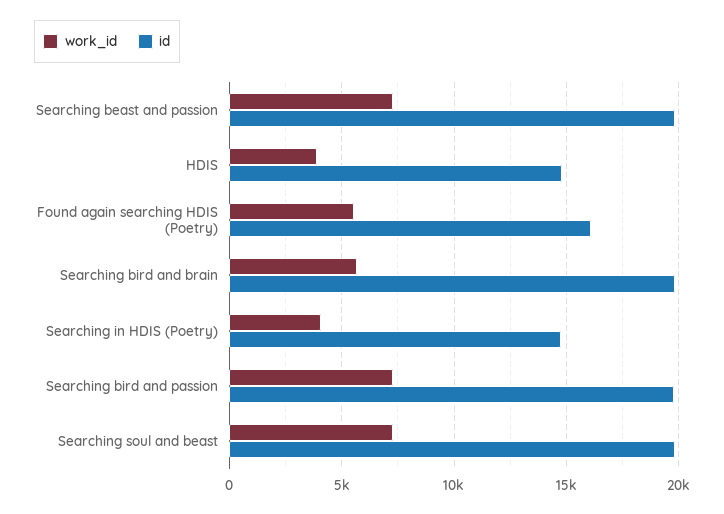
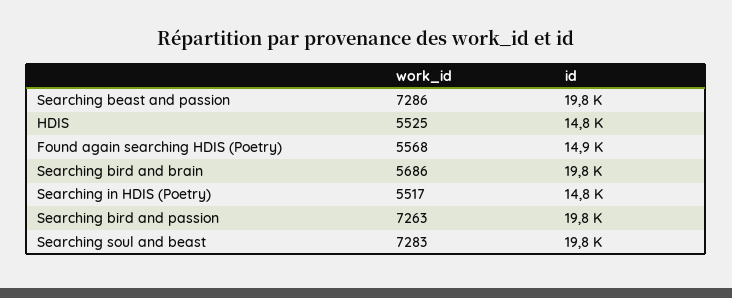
  {
    "work_id": {
      "Searching beast and passion": 7286,
-     "HDIS": 4000,
+     "HDIS": 5525,
      "Found again searching HDIS (Poetry)": 5568,
      "Searching bird and brain": 5686,
-     "Searching in HDIS (Poetry)": 4000,
+     "Searching in HDIS (Poetry)": 5517,
      "Searching bird and passion": 7263,
      "Searching soul and beast": 7283
    },
    "id": {
      "Searching beast and passion": 19800,
      "HDIS": 14800,
-     "Found again searching HDIS (Poetry)": 16000,
+     "Found again searching HDIS (Poetry)": 14900,
      "Searching bird and brain": 19800,
      "Searching in HDIS (Poetry)": 14800,
      "Searching bird and passion": 19800,
      "Searching soul and beast": 19800
    }
  }

